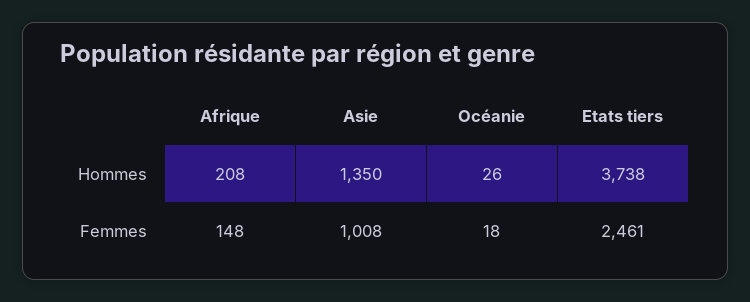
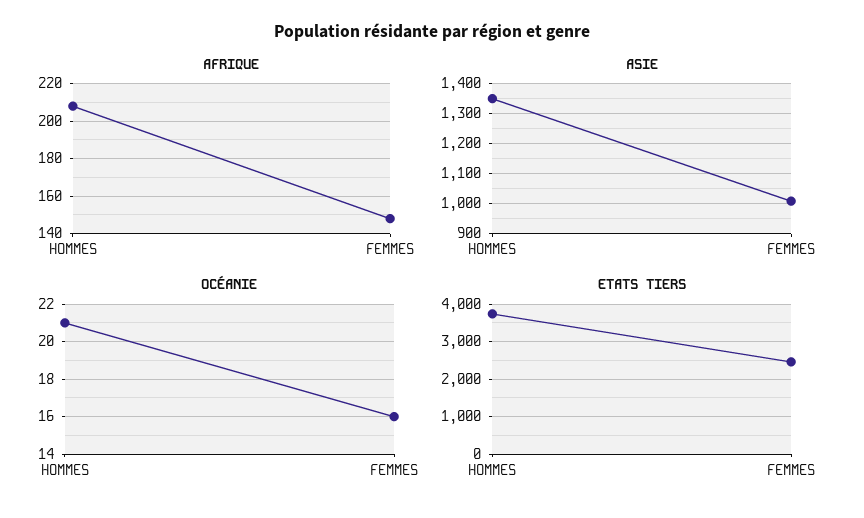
  {
    "Afrique": {
      "Hommes": 208,
      "Femmes": 148
    },
    "Asie": {
      "Hommes": 1350,
      "Femmes": 1008
    },
    "Océanie": {
-     "Hommes": 26,
+     "Hommes": 21,
-     "Femmes": 18
+     "Femmes": 16
    },
    "Etats tiers": {
      "Hommes": 3738,
      "Femmes": 2461
    }
  }

